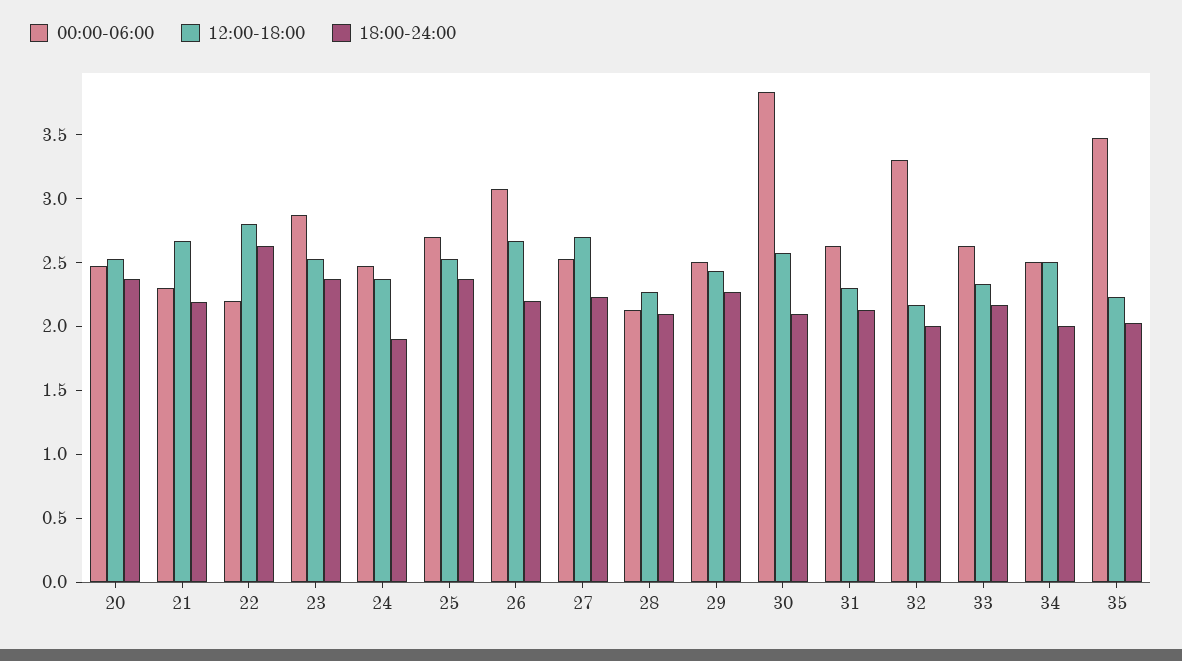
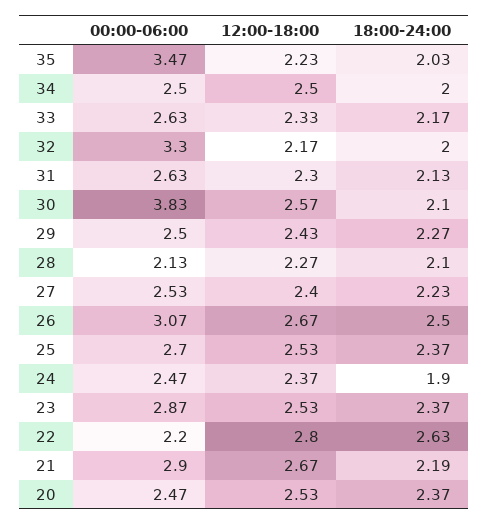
  {
    "00:00-06:00": {
      "20": 2.47,
-     "21": 2.3,
+     "21": 2.9,
      "22": 2.2,
      "23": 2.87,
      "24": 2.47,
      "25": 2.7,
      "26": 3.07,
      "27": 2.53,
      "28": 2.13,
      "29": 2.5,
      "30": 3.83,
      "31": 2.63,
      "32": 3.3,
      "33": 2.63,
      "34": 2.5,
      "35": 3.47
    },
    "12:00-18:00": {
      "20": 2.53,
      "21": 2.67,
      "22": 2.8,
      "23": 2.53,
      "24": 2.37,
      "25": 2.53,
      "26": 2.67,
-     "27": 2.7,
+     "27": 2.4,
      "28": 2.27,
      "29": 2.43,
      "30": 2.57,
      "31": 2.3,
      "32": 2.17,
      "33": 2.33,
      "34": 2.5,
      "35": 2.23
    },
    "18:00-24:00": {
      "20": 2.37,
      "21": 2.19,
      "22": 2.63,
      "23": 2.37,
      "24": 1.9,
      "25": 2.37,
-     "26": 2.2,
+     "26": 2.5,
      "27": 2.23,
      "28": 2.1,
      "29": 2.27,
      "30": 2.1,
      "31": 2.13,
      "32": 2,
      "33": 2.17,
      "34": 2,
      "35": 2.03
    }
  }

